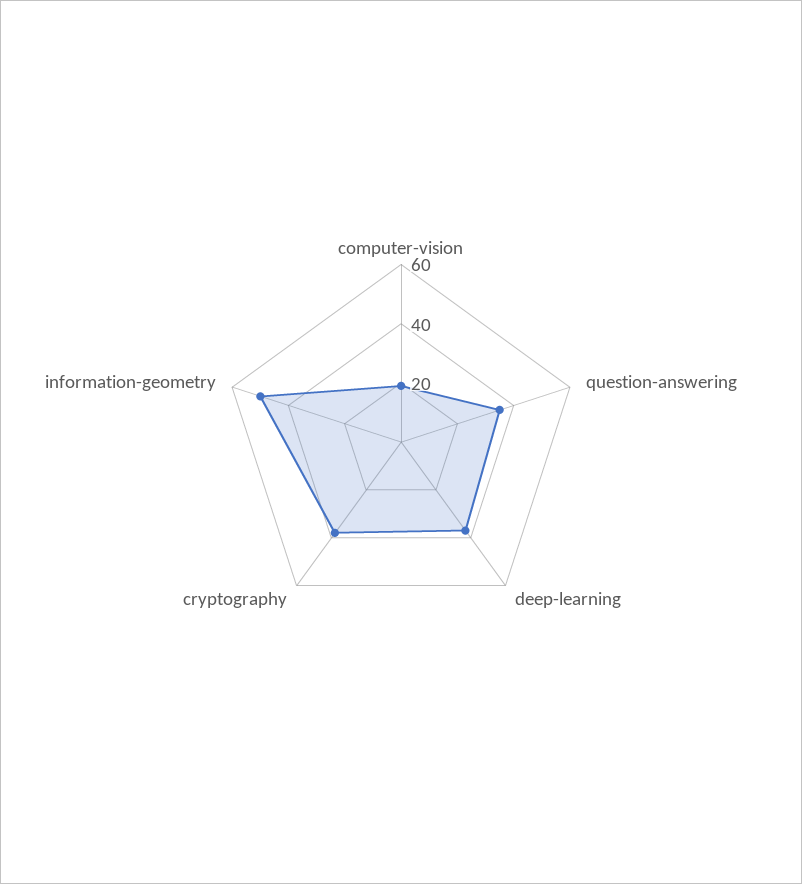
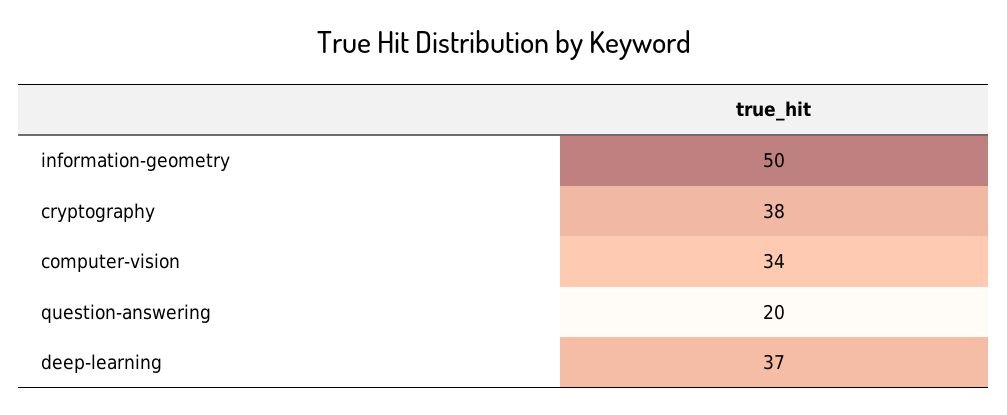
  {
-   "computer-vision": 20,
+   "computer-vision": 34,
-   "question-answering": 35,
+   "question-answering": 20,
    "deep-learning": 37,
    "cryptography": 38,
    "information-geometry": 50
  }

